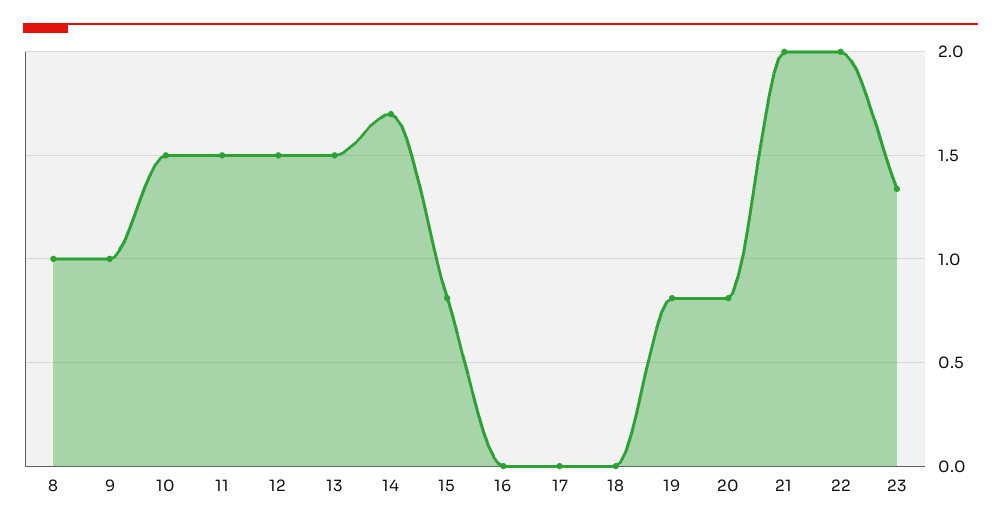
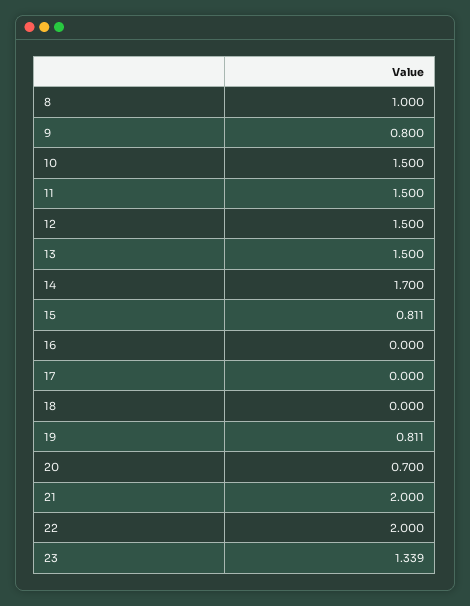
  {
    "8": 1,
-   "9": 1,
+   "9": 0.8,
    "10": 1.5,
    "11": 1.5,
    "12": 1.5,
    "13": 1.5,
    "14": 1.7,
    "15": 0.811,
    "16": 0,
    "17": 0,
    "18": 0,
    "19": 0.811,
-   "20": 0.8,
+   "20": 0.7,
    "21": 2,
    "22": 2,
    "23": 1.339
  }

